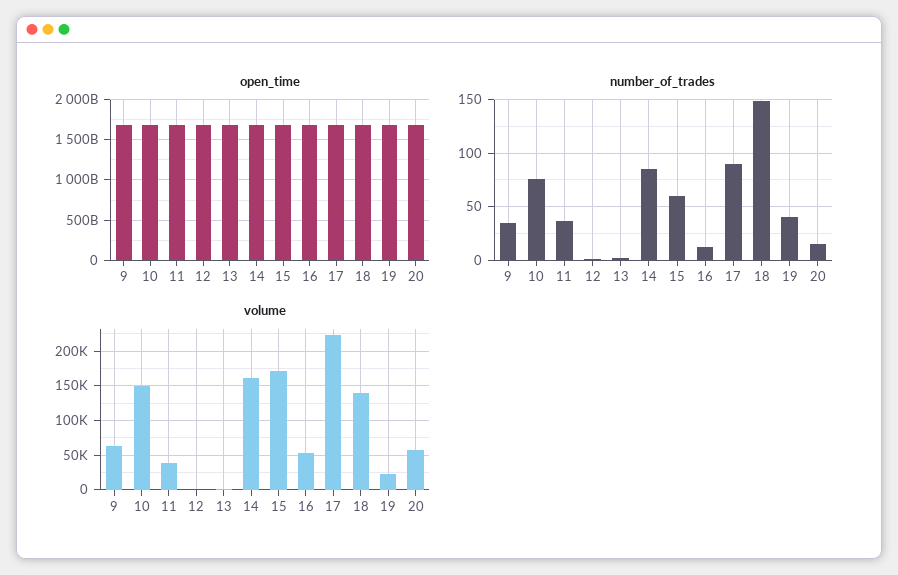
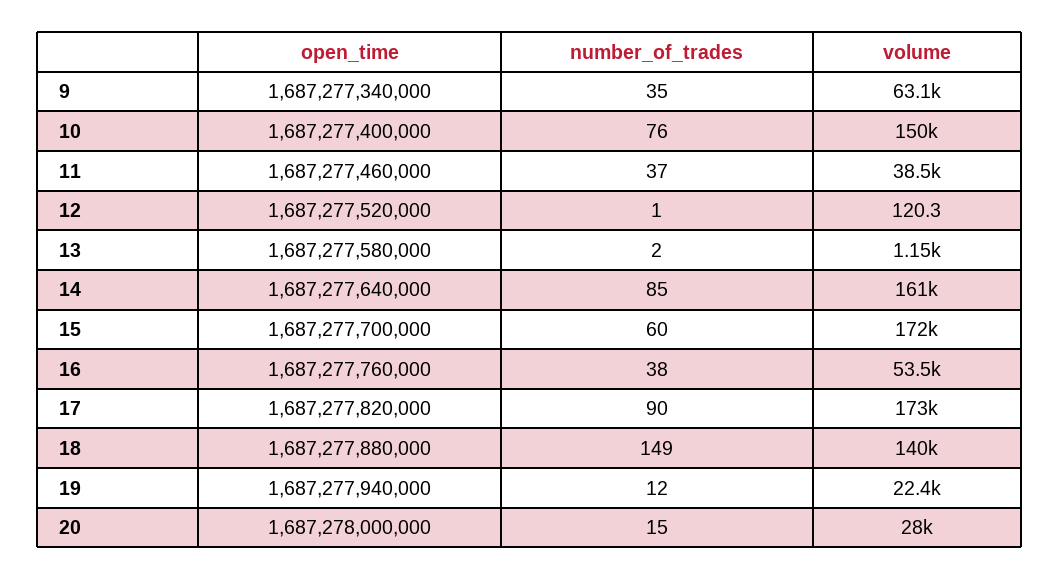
  {
    "open_time": {
      "9": 1687277340000,
      "10": 1687277400000,
      "11": 1687277460000,
      "12": 1687277520000,
      "13": 1687277580000,
      "14": 1687277640000,
      "15": 1687277700000,
      "16": 1687277760000,
      "17": 1687277820000,
      "18": 1687277880000,
      "19": 1687277940000,
      "20": 1687278000000
    },
    "number_of_trades": {
      "9": 35,
      "10": 76,
      "11": 37,
      "12": 1,
      "13": 2,
      "14": 85,
      "15": 60,
-     "16": 10,
+     "16": 38,
      "17": 90,
      "18": 149,
-     "19": 40,
+     "19": 12,
      "20": 15
    },
    "volume": {
      "9": 63100,
      "10": 150000,
      "11": 38500,
      "12": 120.3,
      "13": 1150,
      "14": 161000,
      "15": 172000,
      "16": 53500,
-     "17": 220000,
+     "17": 173000,
      "18": 140000,
      "19": 22400,
-     "20": 60000
+     "20": 28000
    }
  }

